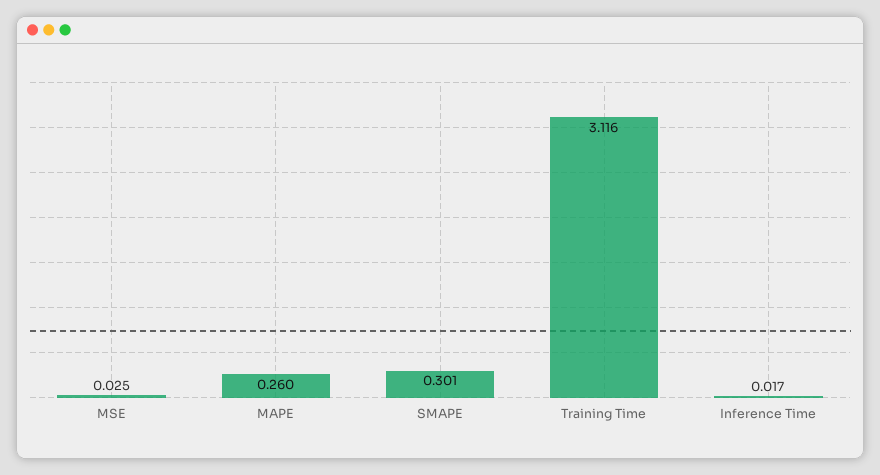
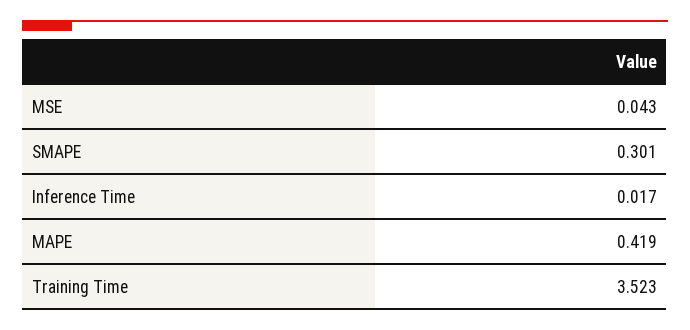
  {
-   "MSE": 0.025,
+   "MSE": 0.043,
-   "MAPE": 0.26,
+   "MAPE": 0.419,
    "SMAPE": 0.301,
-   "Training Time": 3.116,
+   "Training Time": 3.523,
    "Inference Time": 0.017
  }

